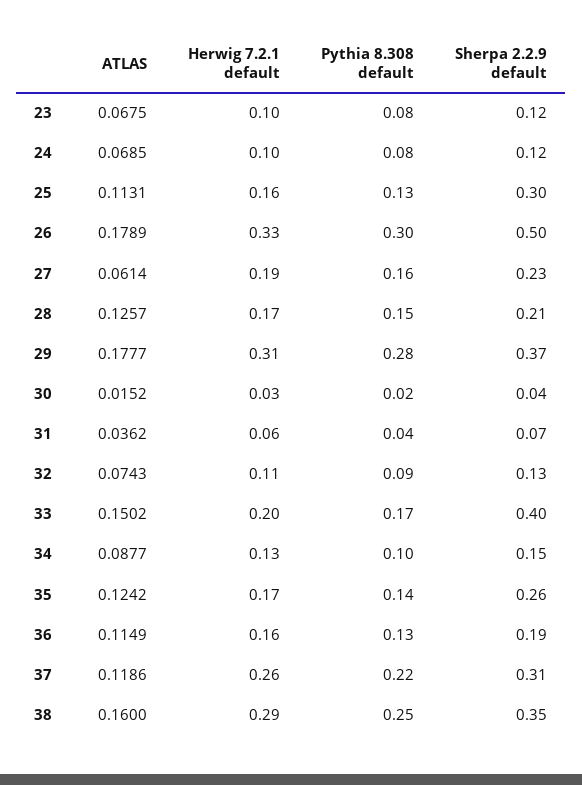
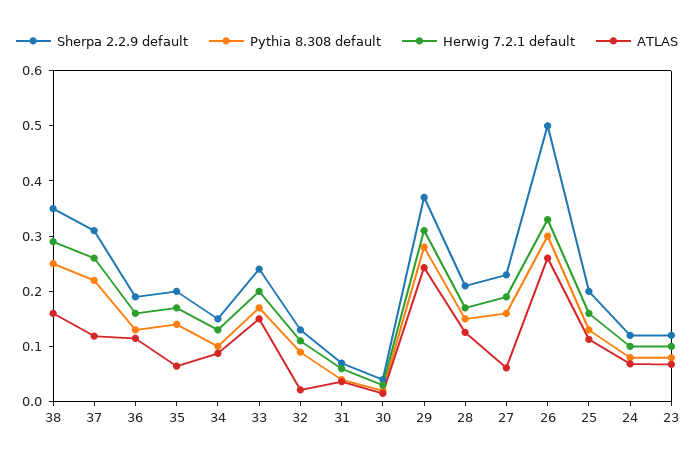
  {
    "ATLAS": {
      "23": 0.0675,
      "24": 0.0685,
      "25": 0.1131,
-     "26": 0.1789,
+     "26": 0.26,
      "27": 0.0614,
      "28": 0.1257,
-     "29": 0.1777,
+     "29": 0.24,
      "30": 0.0152,
      "31": 0.0362,
-     "32": 0.0743,
+     "32": 0.02,
      "33": 0.1502,
      "34": 0.0877,
-     "35": 0.1242,
+     "35": 0.06,
      "36": 0.1149,
      "37": 0.1186,
      "38": 0.16
    },
    "Herwig 7.2.1 default": {
      "23": 0.1,
      "24": 0.1,
      "25": 0.16,
      "26": 0.33,
      "27": 0.19,
      "28": 0.17,
      "29": 0.31,
      "30": 0.03,
      "31": 0.06,
      "32": 0.11,
      "33": 0.2,
      "34": 0.13,
      "35": 0.17,
      "36": 0.16,
      "37": 0.26,
      "38": 0.29
    },
    "Pythia 8.308 default": {
      "23": 0.08,
      "24": 0.08,
      "25": 0.13,
      "26": 0.3,
      "27": 0.16,
      "28": 0.15,
      "29": 0.28,
      "30": 0.02,
      "31": 0.04,
      "32": 0.09,
      "33": 0.17,
      "34": 0.1,
      "35": 0.14,
      "36": 0.13,
      "37": 0.22,
      "38": 0.25
    },
    "Sherpa 2.2.9 default": {
      "23": 0.12,
      "24": 0.12,
-     "25": 0.3,
+     "25": 0.2,
      "26": 0.5,
      "27": 0.23,
      "28": 0.21,
      "29": 0.37,
      "30": 0.04,
      "31": 0.07,
      "32": 0.13,
-     "33": 0.4,
+     "33": 0.24,
      "34": 0.15,
-     "35": 0.26,
+     "35": 0.2,
      "36": 0.19,
      "37": 0.31,
      "38": 0.35
    }
  }

